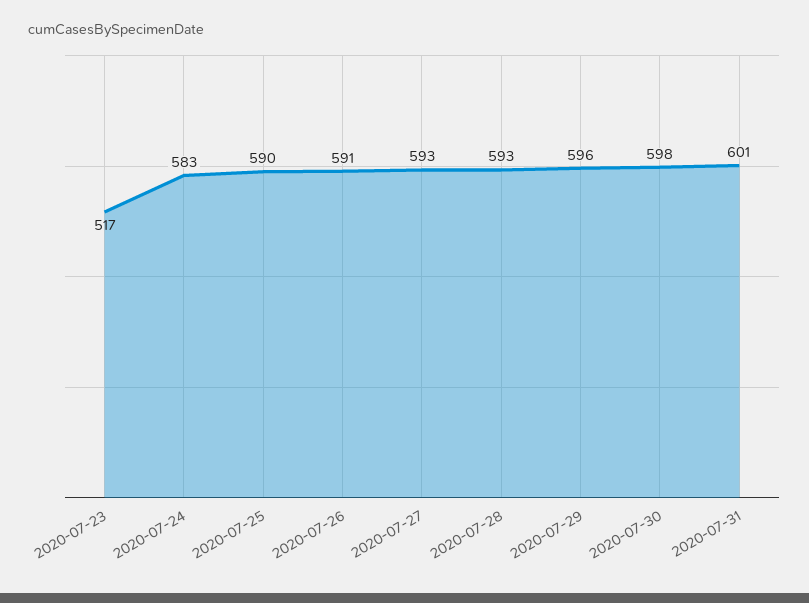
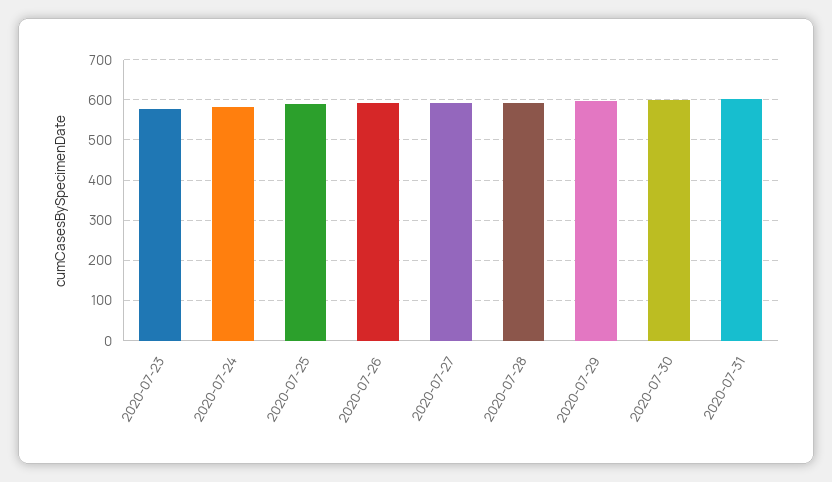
  {
-   "2020-07-23": 517,
+   "2020-07-23": 580,
    "2020-07-24": 583,
    "2020-07-25": 590,
    "2020-07-26": 591,
    "2020-07-27": 593,
    "2020-07-28": 593,
    "2020-07-29": 596,
    "2020-07-30": 598,
    "2020-07-31": 601
  }

